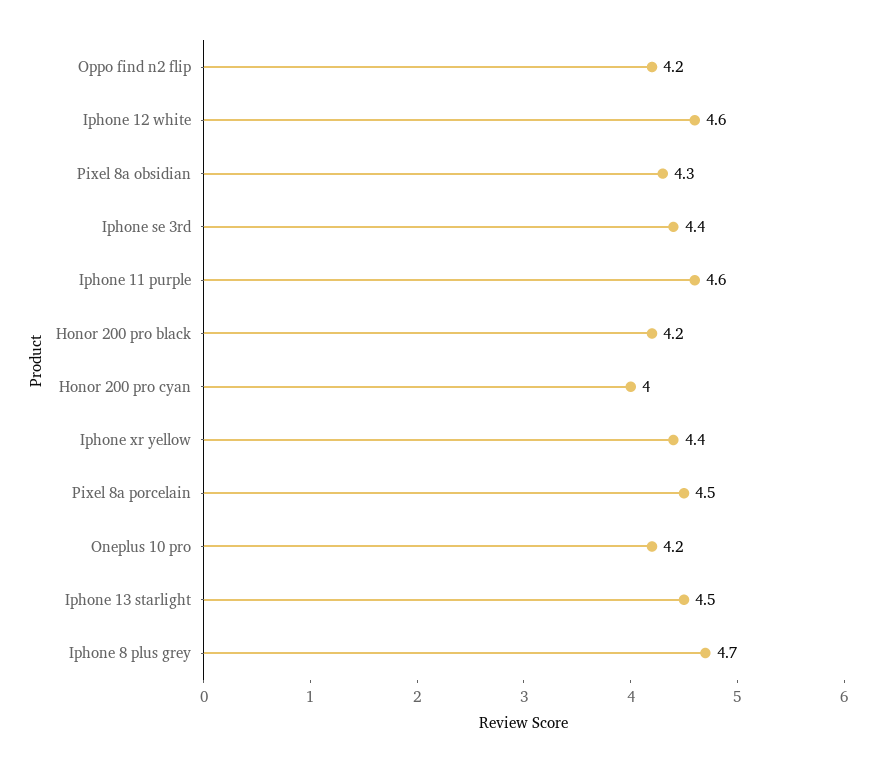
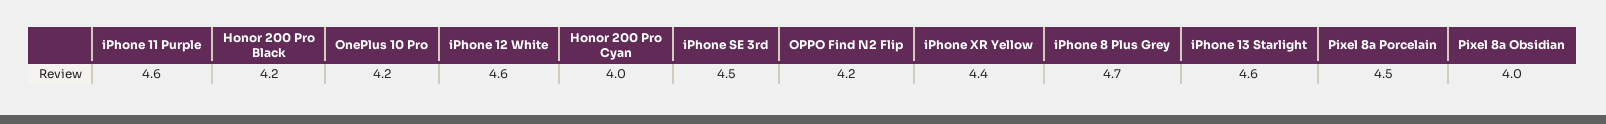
  {
    "Oppo find n2 flip": 4.2,
    "Iphone 12 white": 4.6,
-   "Pixel 8a obsidian": 4.3,
+   "Pixel 8a obsidian": 4,
-   "Iphone se 3rd": 4.4,
+   "Iphone se 3rd": 4.5,
    "Iphone 11 purple": 4.6,
    "Honor 200 pro black": 4.2,
    "Honor 200 pro cyan": 4,
    "Iphone xr yellow": 4.4,
    "Pixel 8a porcelain": 4.5,
    "Oneplus 10 pro": 4.2,
-   "Iphone 13 starlight": 4.5,
+   "Iphone 13 starlight": 4.6,
    "Iphone 8 plus grey": 4.7
  }

